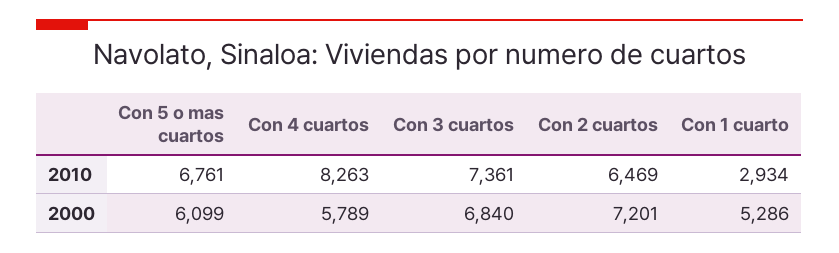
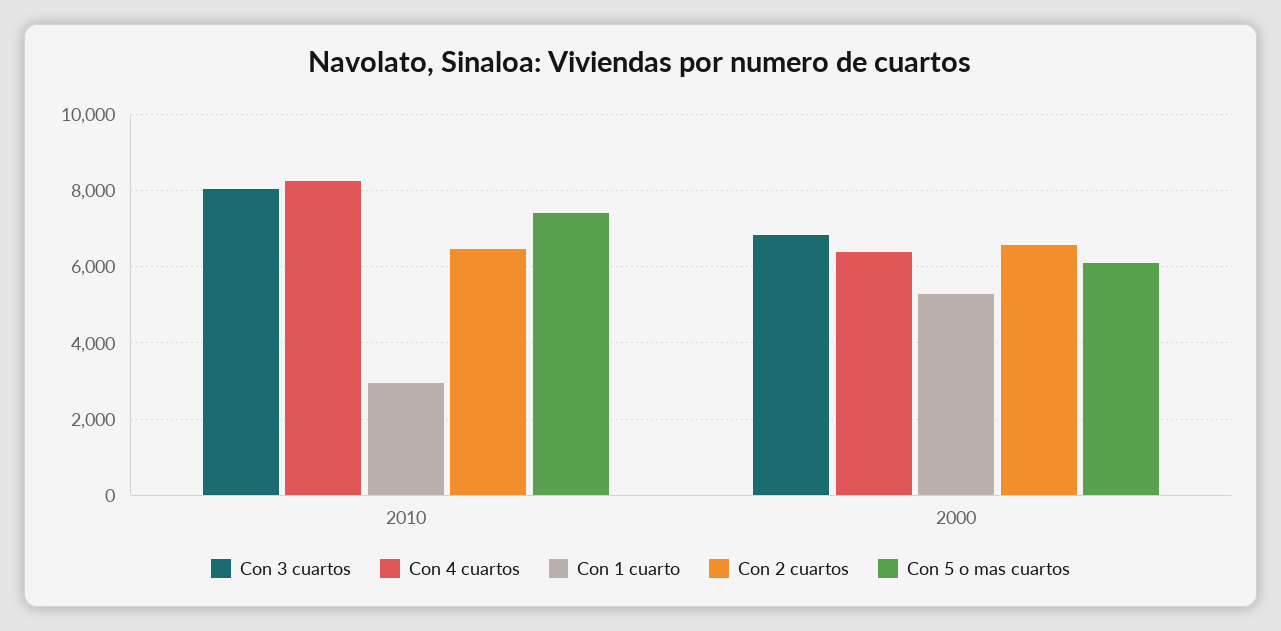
  {
    "Con 5 o mas cuartos": {
-     "2010": 6761,
+     "2010": 7400,
      "2000": 6099
    },
    "Con 4 cuartos": {
      "2010": 8263,
-     "2000": 5789
+     "2000": 6400
    },
    "Con 3 cuartos": {
-     "2010": 7361,
+     "2010": 8000,
      "2000": 6840
    },
    "Con 2 cuartos": {
      "2010": 6469,
-     "2000": 7201
+     "2000": 6600
    },
    "Con 1 cuarto": {
      "2010": 2934,
      "2000": 5286
    }
  }

